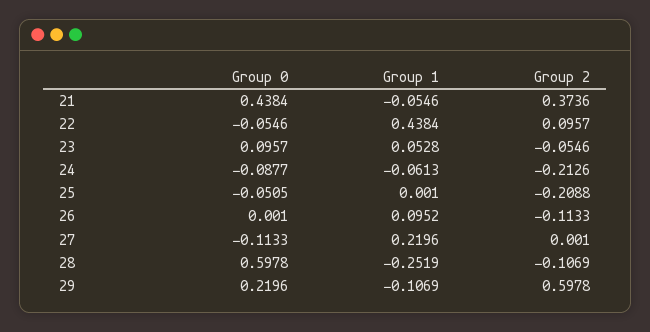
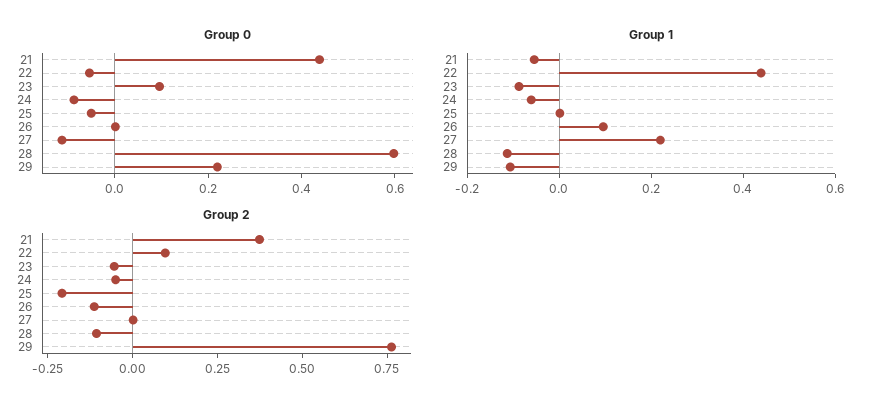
  {
    "Group 0": {
      "21": 0.4384,
      "22": -0.0546,
      "23": 0.0957,
      "24": -0.0877,
      "25": -0.0505,
      "26": 0.001,
      "27": -0.1133,
      "28": 0.5978,
      "29": 0.2196
    },
    "Group 1": {
      "21": -0.0546,
      "22": 0.4384,
-     "23": 0.0528,
+     "23": -0.1,
      "24": -0.0613,
      "25": 0.001,
      "26": 0.0952,
      "27": 0.2196,
-     "28": -0.2519,
+     "28": -0.1,
      "29": -0.1069
    },
    "Group 2": {
      "21": 0.3736,
      "22": 0.0957,
      "23": -0.0546,
-     "24": -0.2126,
+     "24": -0.05,
      "25": -0.2088,
      "26": -0.1133,
      "27": 0.001,
      "28": -0.1069,
-     "29": 0.5978
+     "29": 0.75
    }
  }

